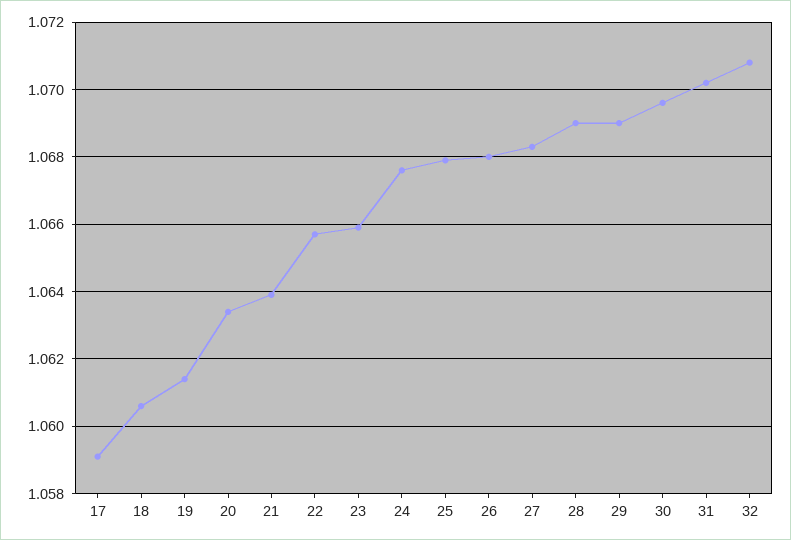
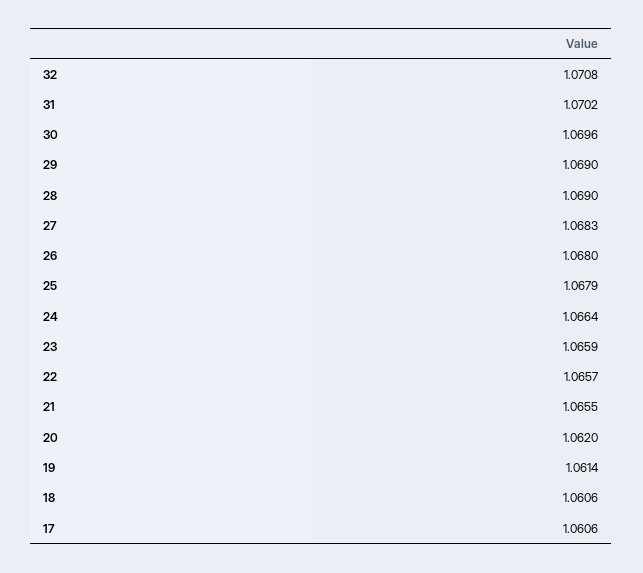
  {
-   "17": 1.059,
+   "17": 1.0606,
    "18": 1.0606,
    "19": 1.0614,
-   "20": 1.0635,
+   "20": 1.062,
-   "21": 1.064,
+   "21": 1.0655,
    "22": 1.0657,
    "23": 1.0659,
-   "24": 1.0675,
+   "24": 1.0664,
    "25": 1.0679,
    "26": 1.068,
    "27": 1.0683,
    "28": 1.069,
    "29": 1.069,
    "30": 1.0696,
    "31": 1.0702,
    "32": 1.0708
  }

